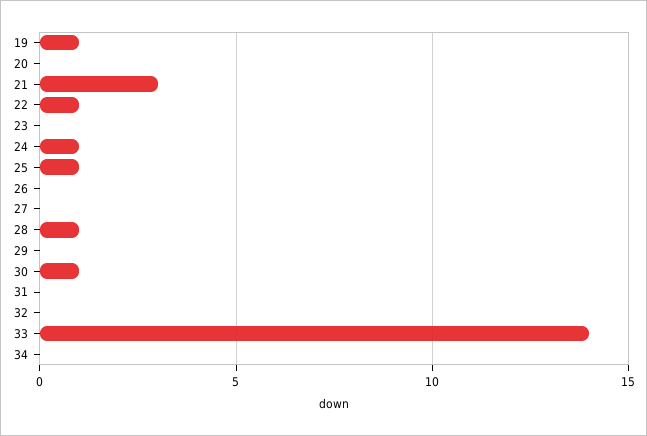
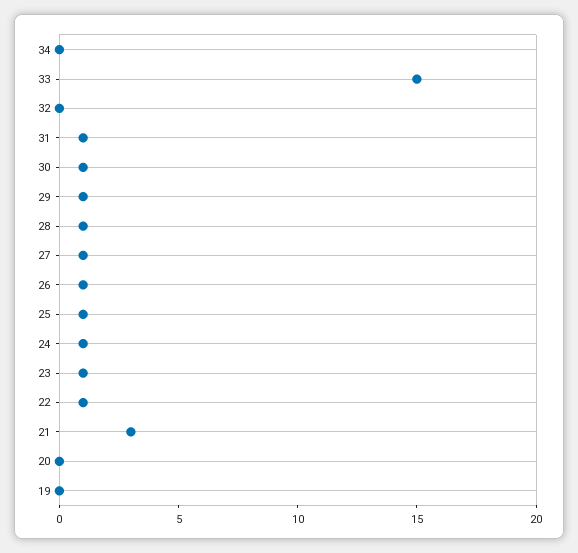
  {
-   "19": 1,
+   "19": 0,
    "20": 0,
    "21": 3,
    "22": 1,
-   "23": 0,
+   "23": 1,
    "24": 1,
    "25": 1,
-   "26": 0,
+   "26": 1,
-   "27": 0,
+   "27": 1,
    "28": 1,
-   "29": 0,
+   "29": 1,
    "30": 1,
-   "31": 0,
+   "31": 1,
    "32": 0,
-   "33": 14,
+   "33": 15,
    "34": 0
  }

